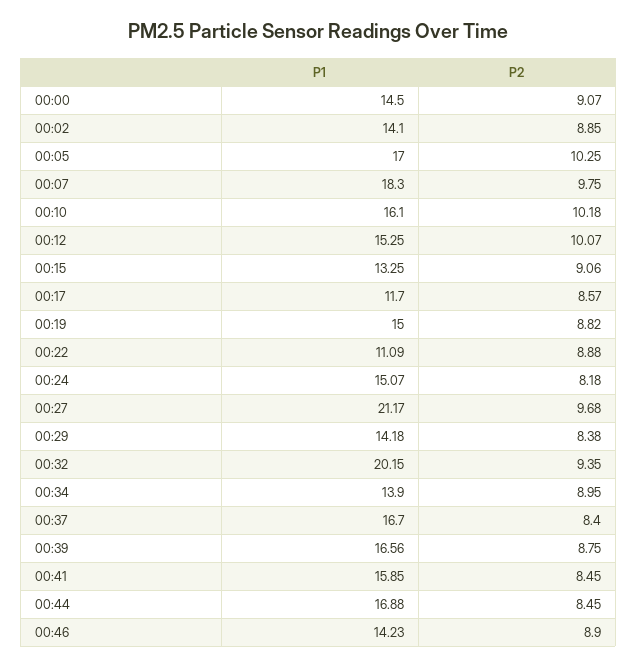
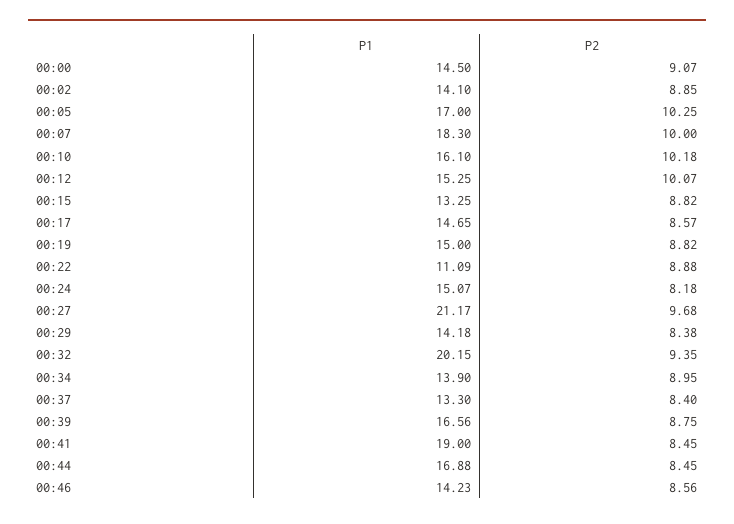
  {
    "P1": {
      "00:00": 14.5,
      "00:02": 14.1,
      "00:05": 17,
      "00:07": 18.3,
      "00:10": 16.1,
      "00:12": 15.25,
      "00:15": 13.25,
-     "00:17": 11.7,
+     "00:17": 14.65,
      "00:19": 15,
      "00:22": 11.09,
      "00:24": 15.07,
      "00:27": 21.17,
      "00:29": 14.18,
      "00:32": 20.15,
      "00:34": 13.9,
-     "00:37": 16.7,
+     "00:37": 13.3,
      "00:39": 16.56,
-     "00:41": 15.85,
+     "00:41": 19,
      "00:44": 16.88,
      "00:46": 14.23
    },
    "P2": {
      "00:00": 9.07,
      "00:02": 8.85,
      "00:05": 10.25,
-     "00:07": 9.75,
+     "00:07": 10,
      "00:10": 10.18,
      "00:12": 10.07,
-     "00:15": 9.06,
+     "00:15": 8.82,
      "00:17": 8.57,
      "00:19": 8.82,
      "00:22": 8.88,
      "00:24": 8.18,
      "00:27": 9.68,
      "00:29": 8.38,
      "00:32": 9.35,
      "00:34": 8.95,
      "00:37": 8.4,
      "00:39": 8.75,
      "00:41": 8.45,
      "00:44": 8.45,
-     "00:46": 8.9
+     "00:46": 8.56
    }
  }

